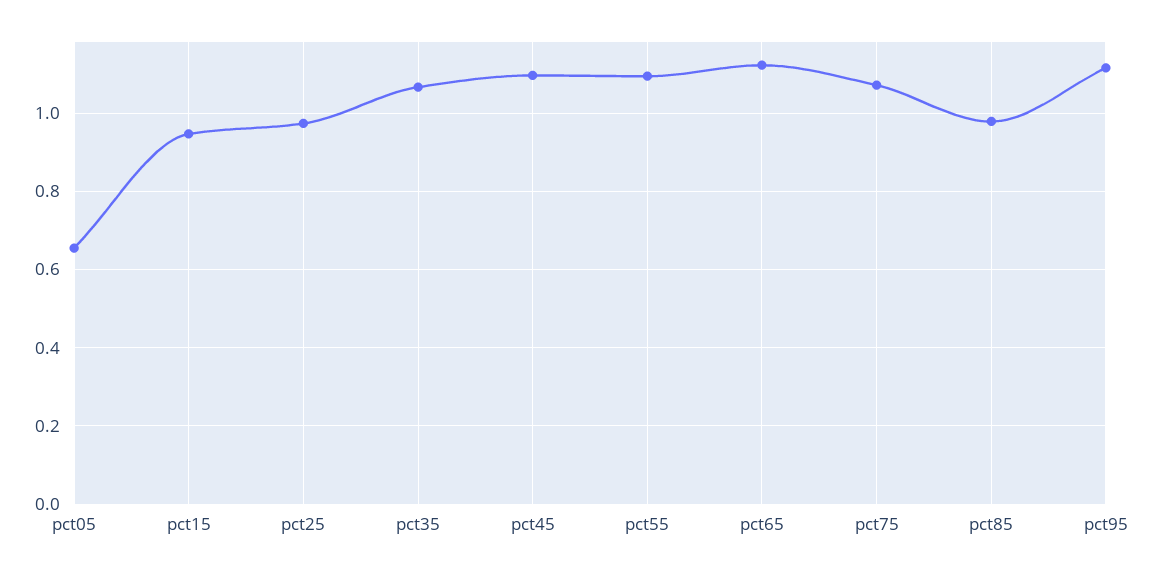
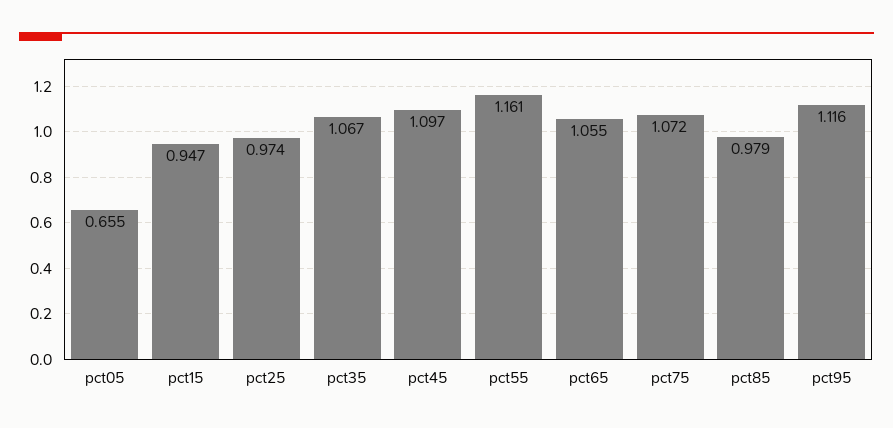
  {
    "pct05": 0.655,
    "pct15": 0.947,
    "pct25": 0.974,
    "pct35": 1.067,
    "pct45": 1.097,
-   "pct55": 1.1,
+   "pct55": 1.161,
-   "pct65": 1.12,
+   "pct65": 1.055,
    "pct75": 1.072,
    "pct85": 0.979,
    "pct95": 1.116
  }

